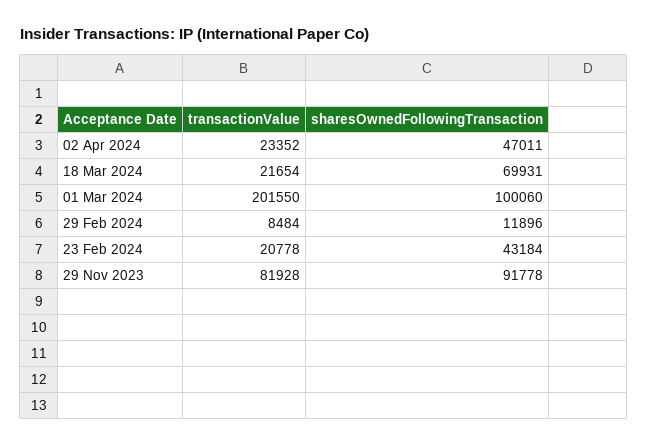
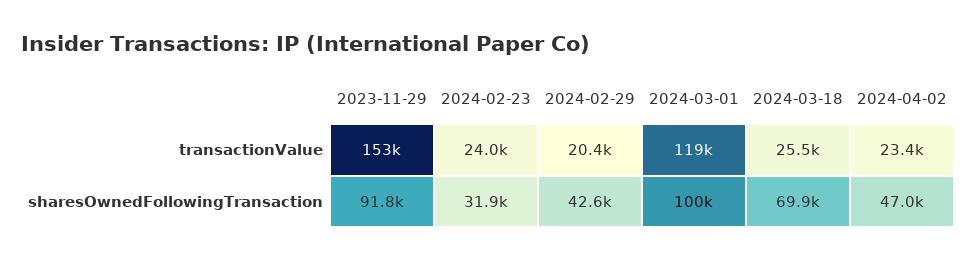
  {
    "transactionValue": {
      "02 Apr 2024": 23352,
-     "18 Mar 2024": 21654,
+     "18 Mar 2024": 25500,
-     "01 Mar 2024": 201550,
+     "01 Mar 2024": 119000,
-     "29 Feb 2024": 8484,
+     "29 Feb 2024": 20400,
-     "23 Feb 2024": 20778,
+     "23 Feb 2024": 24000,
-     "29 Nov 2023": 81928
+     "29 Nov 2023": 153000
    },
    "sharesOwnedFollowingTransaction": {
      "02 Apr 2024": 47011,
      "18 Mar 2024": 69931,
      "01 Mar 2024": 100060,
-     "29 Feb 2024": 11896,
+     "29 Feb 2024": 42600,
-     "23 Feb 2024": 43184,
+     "23 Feb 2024": 31900,
      "29 Nov 2023": 91778
    }
  }

